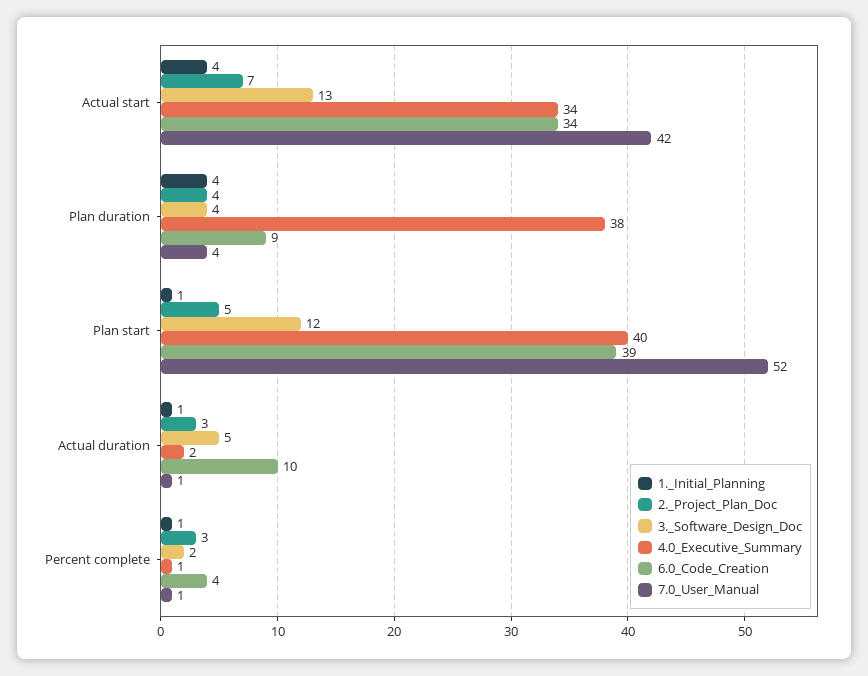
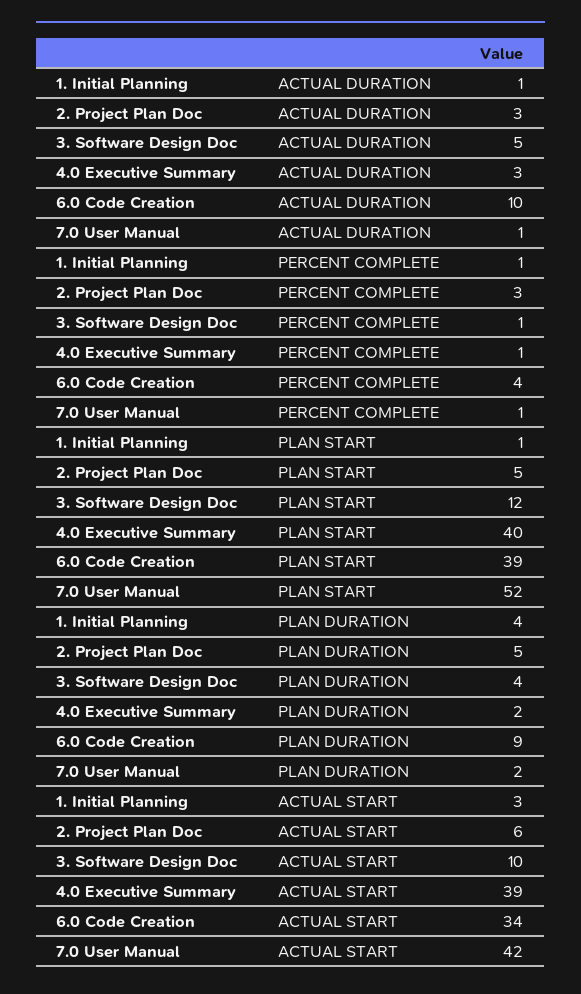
  {
    "1._Initial_Planning": {
-     "Actual start": 4,
+     "Actual start": 3,
      "Plan duration": 4,
      "Plan start": 1,
      "Actual duration": 1,
      "Percent complete": 1
    },
    "2._Project_Plan_Doc": {
-     "Actual start": 7,
+     "Actual start": 6,
-     "Plan duration": 4,
+     "Plan duration": 5,
      "Plan start": 5,
      "Actual duration": 3,
      "Percent complete": 3
    },
    "3._Software_Design_Doc": {
-     "Actual start": 13,
+     "Actual start": 10,
      "Plan duration": 4,
      "Plan start": 12,
      "Actual duration": 5,
-     "Percent complete": 2
+     "Percent complete": 1
    },
    "4.0_Executive_Summary": {
-     "Actual start": 34,
+     "Actual start": 39,
-     "Plan duration": 38,
+     "Plan duration": 2,
      "Plan start": 40,
-     "Actual duration": 2,
+     "Actual duration": 3,
      "Percent complete": 1
    },
    "6.0_Code_Creation": {
      "Actual start": 34,
      "Plan duration": 9,
      "Plan start": 39,
      "Actual duration": 10,
      "Percent complete": 4
    },
    "7.0_User_Manual": {
      "Actual start": 42,
-     "Plan duration": 4,
+     "Plan duration": 2,
      "Plan start": 52,
      "Actual duration": 1,
      "Percent complete": 1
    }
  }

